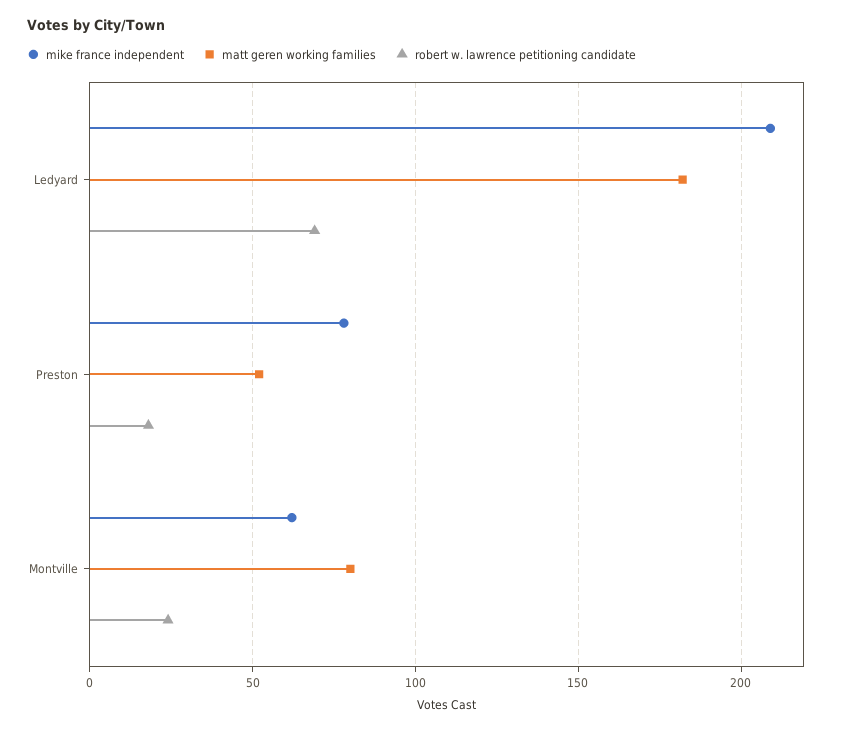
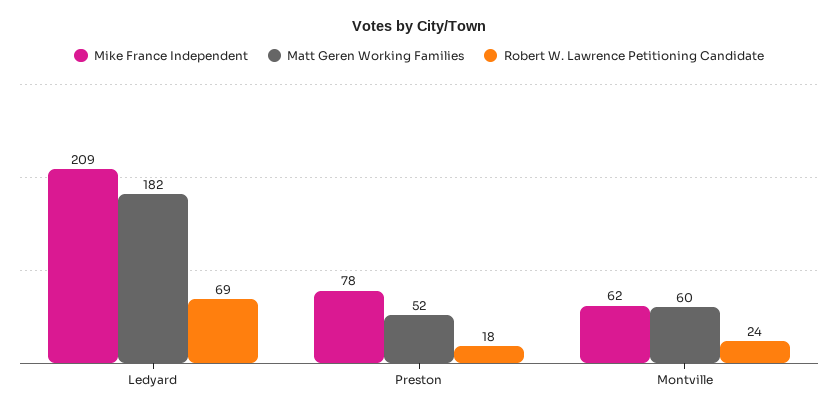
  {
    "mike france independent": {
      "Ledyard": 209,
      "Preston": 78,
      "Montville": 62
    },
    "matt geren working families": {
      "Ledyard": 182,
      "Preston": 52,
-     "Montville": 80
+     "Montville": 60
    },
    "robert w. lawrence petitioning candidate": {
      "Ledyard": 69,
      "Preston": 18,
      "Montville": 24
    }
  }

